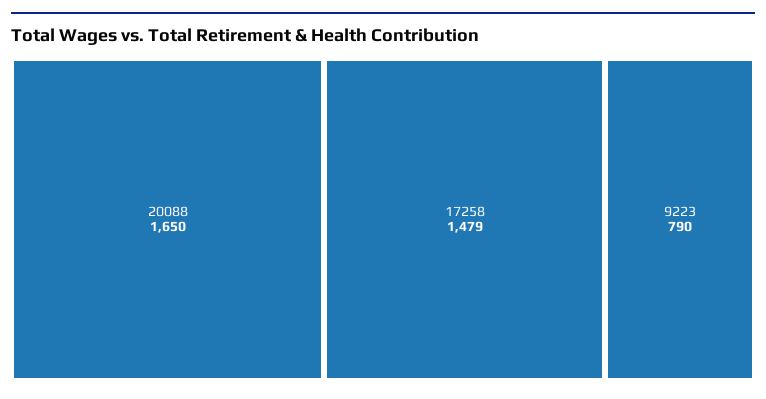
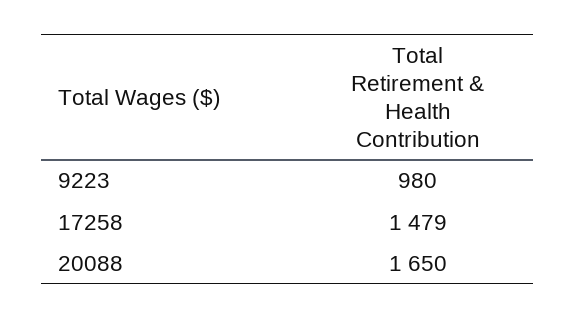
  {
    "20088": 1650,
    "17258": 1479,
-   "9223": 790
+   "9223": 980
  }

